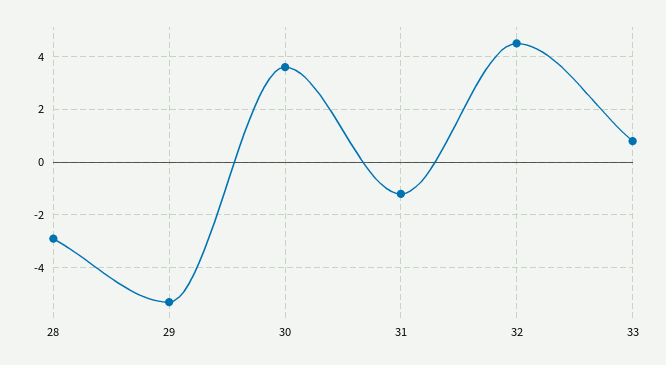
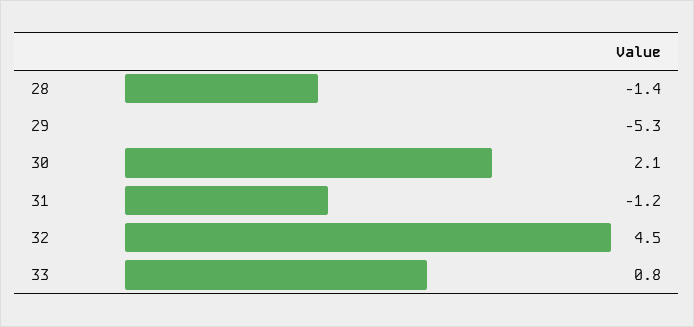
  {
-   "28": -3,
+   "28": -1.4,
    "29": -5.3,
-   "30": 3.5,
+   "30": 2.1,
    "31": -1.2,
    "32": 4.5,
    "33": 0.8
  }

